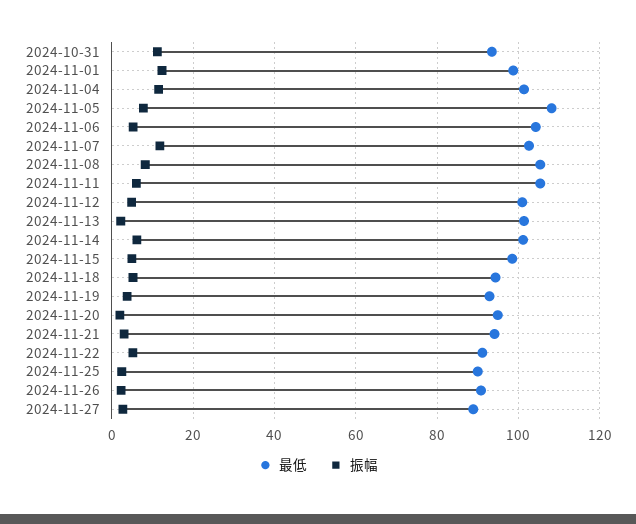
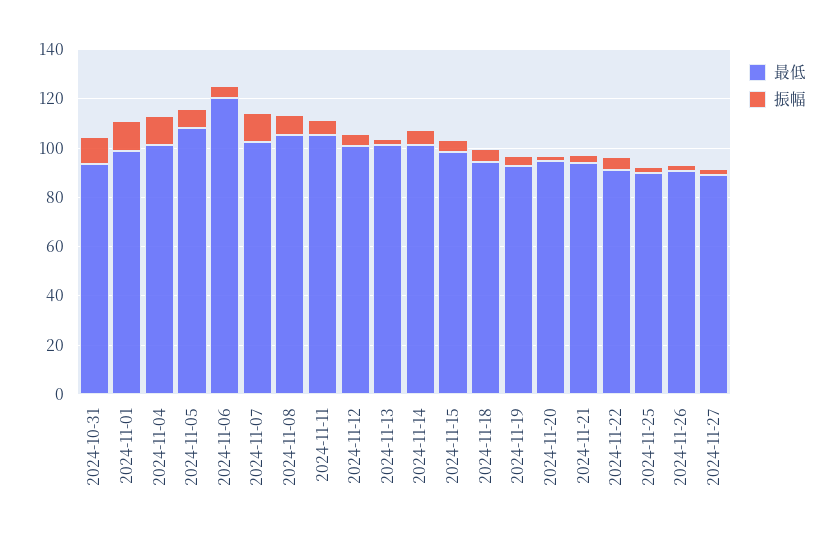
  {
    "最低": {
      "2024-10-31": 94,
      "2024-11-01": 98,
      "2024-11-04": 102,
      "2024-11-05": 108,
-     "2024-11-06": 104,
+     "2024-11-06": 120,
      "2024-11-07": 102,
      "2024-11-08": 106,
      "2024-11-11": 106,
      "2024-11-12": 100,
      "2024-11-13": 102,
      "2024-11-14": 102,
      "2024-11-15": 98,
      "2024-11-18": 94,
      "2024-11-19": 92,
      "2024-11-20": 94,
      "2024-11-21": 94,
      "2024-11-22": 92,
      "2024-11-25": 90,
      "2024-11-26": 90,
      "2024-11-27": 88
    },
    "振幅": {
      "2024-10-31": 12,
      "2024-11-01": 12,
      "2024-11-04": 12,
      "2024-11-05": 8,
      "2024-11-06": 6,
      "2024-11-07": 12,
      "2024-11-08": 8,
      "2024-11-11": 6,
      "2024-11-12": 4,
      "2024-11-13": 2,
      "2024-11-14": 6,
      "2024-11-15": 4,
      "2024-11-18": 6,
      "2024-11-19": 4,
      "2024-11-20": 2,
      "2024-11-21": 4,
      "2024-11-22": 6,
      "2024-11-25": 2,
      "2024-11-26": 2,
      "2024-11-27": 2
    }
  }

